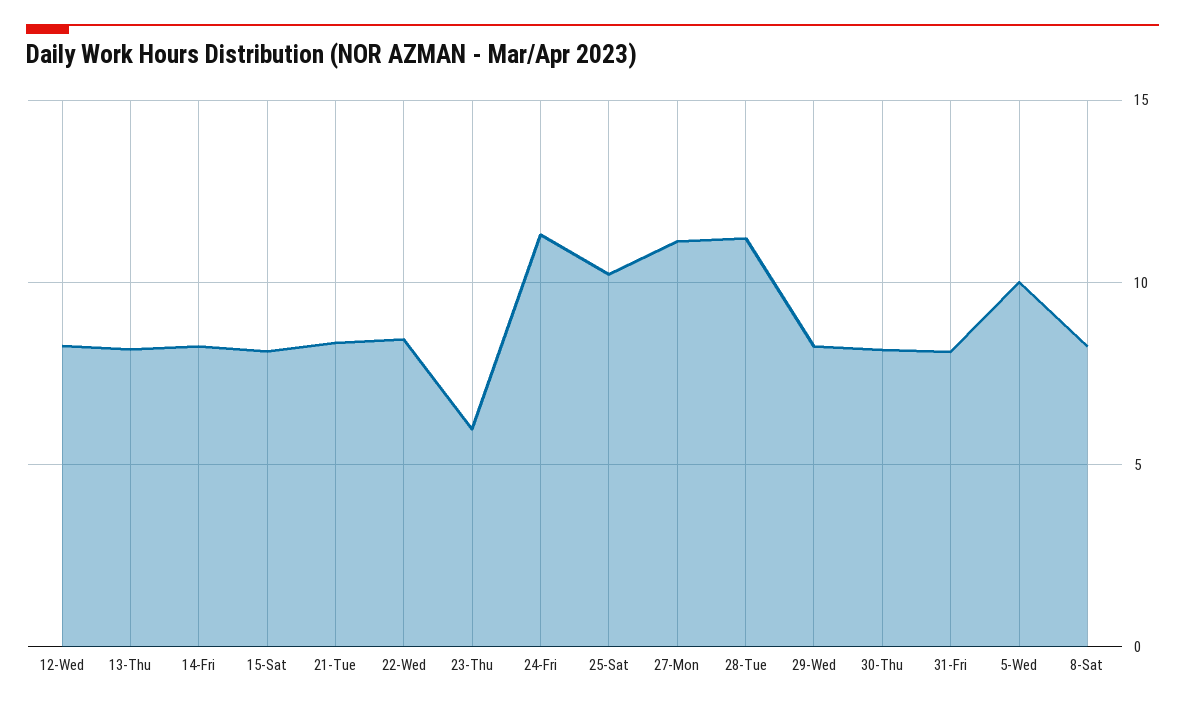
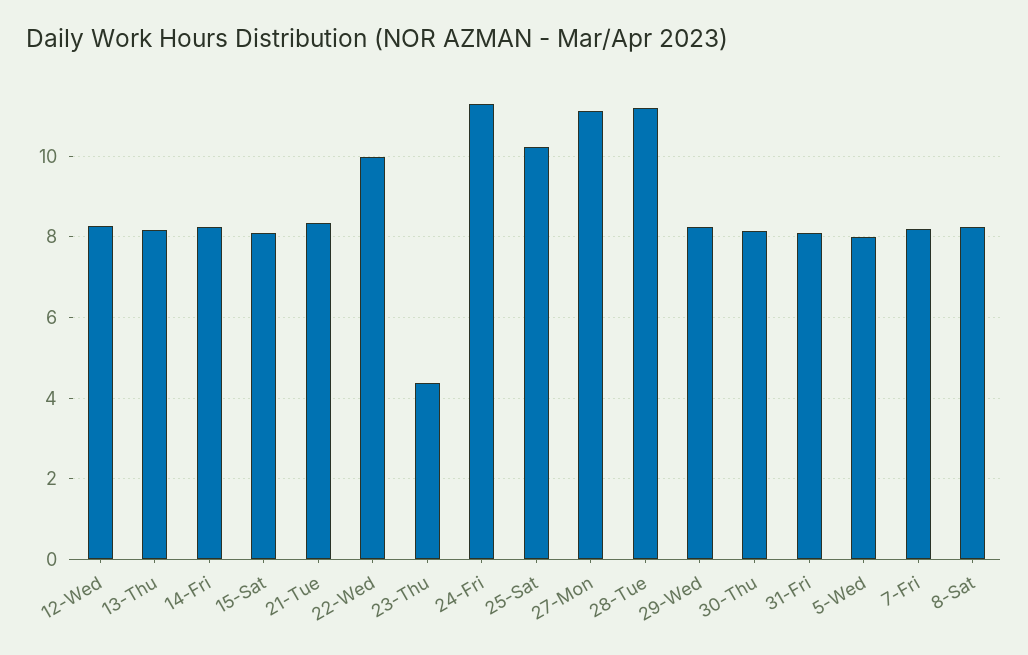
  {
    "12-Wed": 8.2,
    "13-Thu": 8.2,
    "14-Fri": 8.2,
    "15-Sat": 8.2,
    "21-Tue": 8.4,
-   "22-Wed": 8.5,
+   "22-Wed": 10,
-   "23-Thu": 6,
+   "23-Thu": 4.4,
    "24-Fri": 11.4,
    "25-Sat": 10.2,
    "27-Mon": 11.2,
    "28-Tue": 11.2,
    "29-Wed": 8.2,
    "30-Thu": 8.2,
    "31-Fri": 8,
-   "5-Wed": 10,
+   "5-Wed": 8,
-   "8-Sat": 8.2
+   "8-Sat": 8.2,
+   "7-Fri": 8.2
  }

